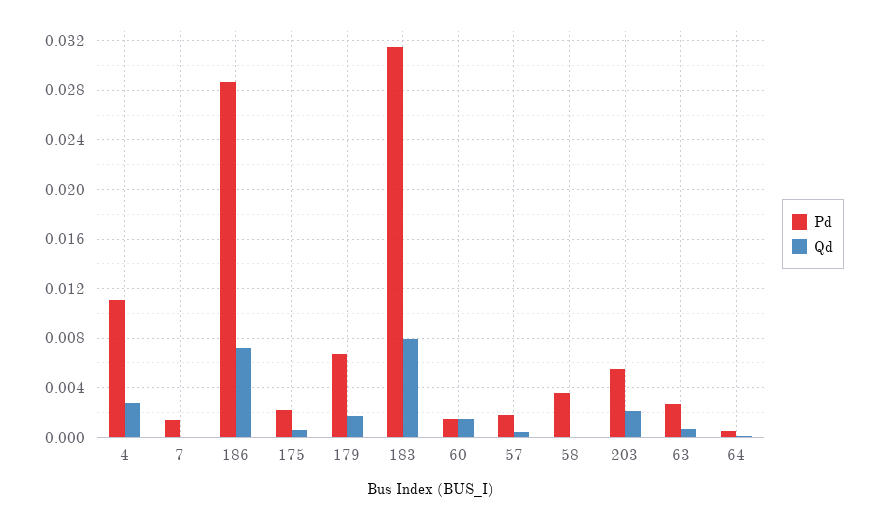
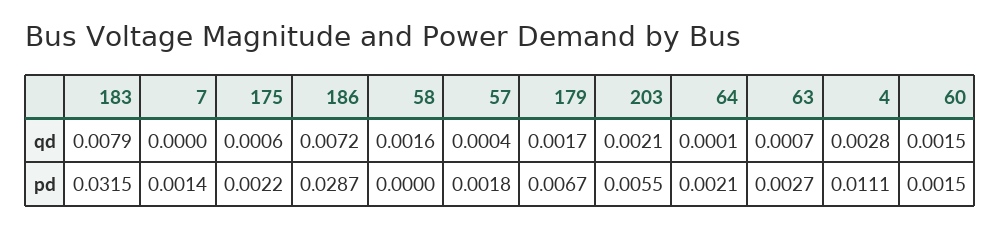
  {
    "Pd": {
      "4": 0.0111,
      "7": 0.0014,
      "186": 0.0287,
      "175": 0.0022,
      "179": 0.0067,
      "183": 0.0315,
      "60": 0.0015,
      "57": 0.0018,
-     "58": 0.0035,
+     "58": 0,
      "203": 0.0055,
      "63": 0.0027,
-     "64": 0.0005
+     "64": 0.0021
    },
    "Qd": {
      "4": 0.0028,
      "7": 0,
      "186": 0.0072,
      "175": 0.0006,
      "179": 0.0017,
      "183": 0.0079,
      "60": 0.0015,
      "57": 0.0004,
-     "58": 0,
+     "58": 0.0016,
      "203": 0.0021,
      "63": 0.0007,
      "64": 0.0001
    }
  }

